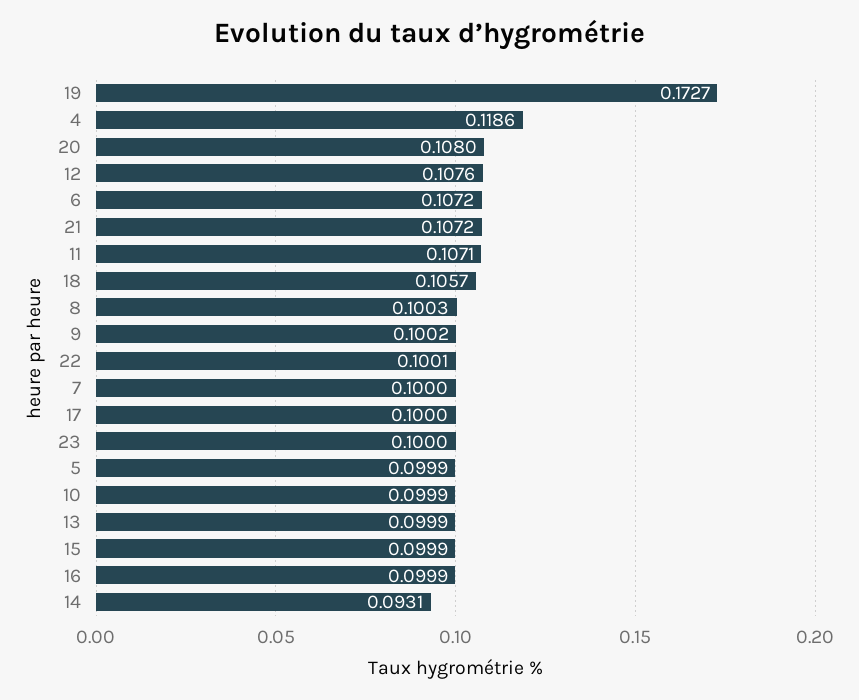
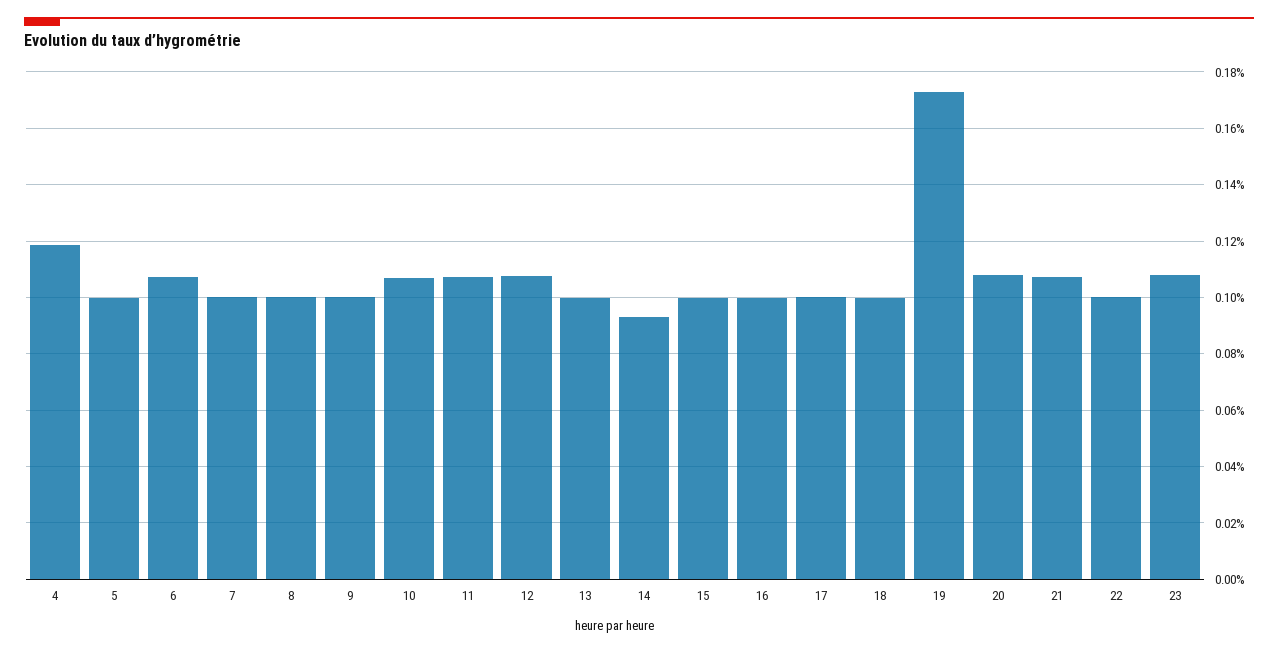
  {
    "19": 0.1727,
    "4": 0.1186,
    "20": 0.108,
    "12": 0.1076,
    "6": 0.1072,
    "21": 0.1072,
    "11": 0.1071,
-   "18": 0.1057,
+   "18": 0.1,
    "8": 0.1003,
    "9": 0.1002,
    "22": 0.1001,
    "7": 0.1,
    "17": 0.1,
-   "23": 0.1,
+   "23": 0.1075,
    "5": 0.0999,
-   "10": 0.0999,
+   "10": 0.1075,
    "13": 0.0999,
    "15": 0.0999,
    "16": 0.0999,
    "14": 0.0931
  }

